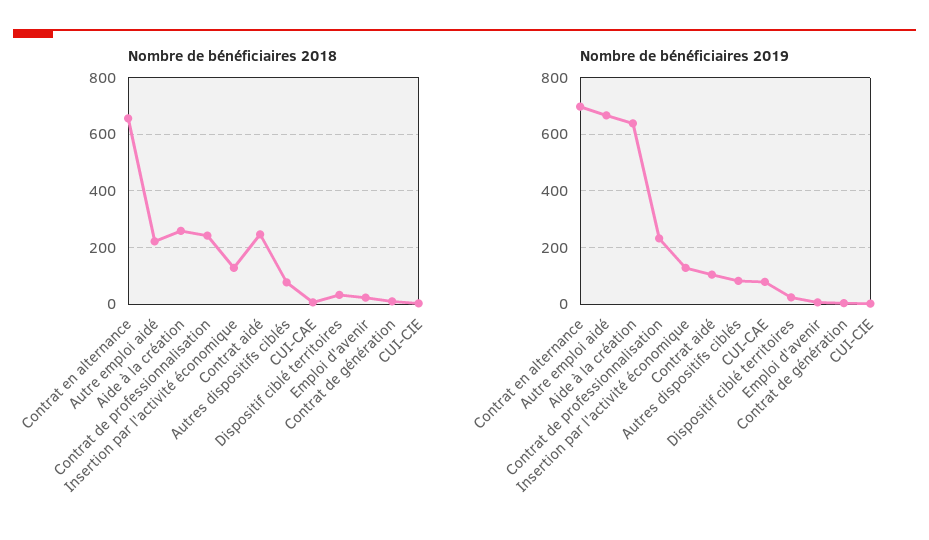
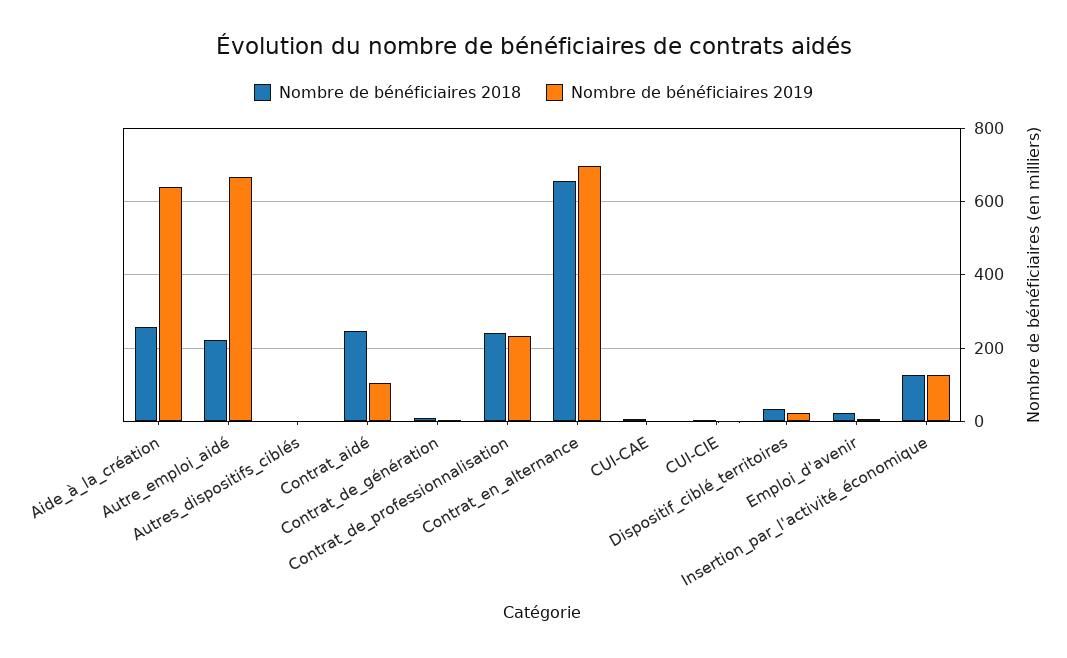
  {
    "Nombre de bénéficiaires 2018": {
      "Contrat en alternance": 660,
      "Autre emploi aidé": 220,
      "Aide à la création": 260,
      "Contrat de professionnalisation": 240,
      "Insertion par l'activité économique": 120,
      "Contrat aidé": 240,
-     "Autres dispositifs ciblés": 75,
+     "Autres dispositifs ciblés": 0,
      "CUI-CAE": 0,
      "Dispositif ciblé territoires": 40,
      "Emploi d'avenir": 20,
      "Contrat de génération": 20,
      "CUI-CIE": 0
    },
    "Nombre de bénéficiaires 2019": {
      "Contrat en alternance": 700,
      "Autre emploi aidé": 660,
      "Aide à la création": 640,
      "Contrat de professionnalisation": 240,
      "Insertion par l'activité économique": 120,
      "Contrat aidé": 100,
-     "Autres dispositifs ciblés": 75,
+     "Autres dispositifs ciblés": 0,
-     "CUI-CAE": 75,
+     "CUI-CAE": 0,
      "Dispositif ciblé territoires": 20,
      "Emploi d'avenir": 0,
      "Contrat de génération": 0,
      "CUI-CIE": 0
    }
  }

